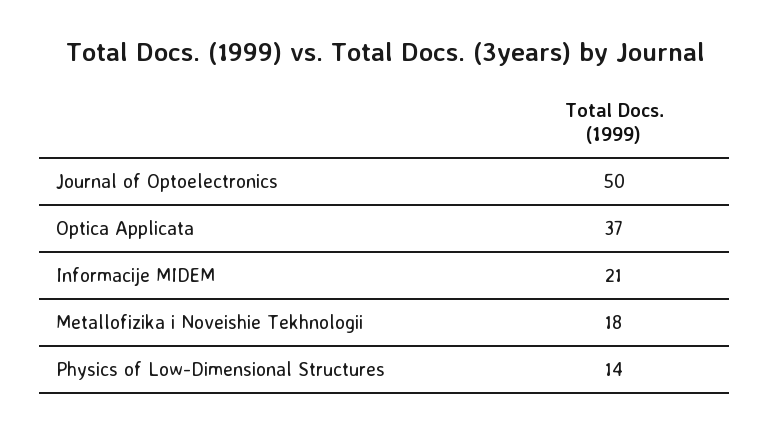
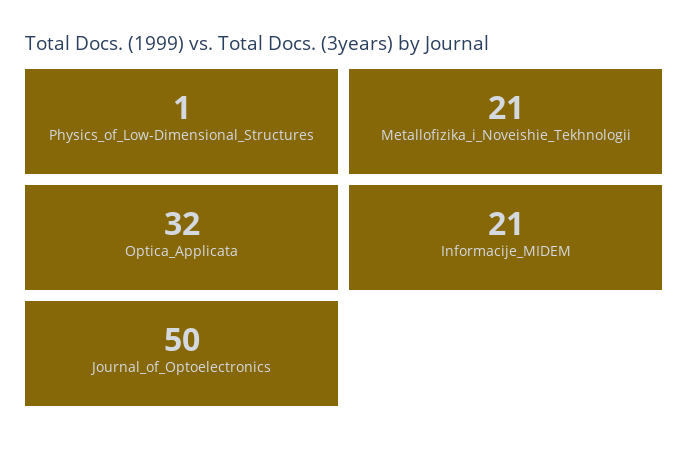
  {
    "Journal of Optoelectronics": 50,
-   "Optica Applicata": 37,
+   "Optica Applicata": 32,
    "Informacije MIDEM": 21,
-   "Metallofizika i Noveishie Tekhnologii": 18,
+   "Metallofizika i Noveishie Tekhnologii": 21,
-   "Physics of Low-Dimensional Structures": 14
+   "Physics of Low-Dimensional Structures": 1
  }

